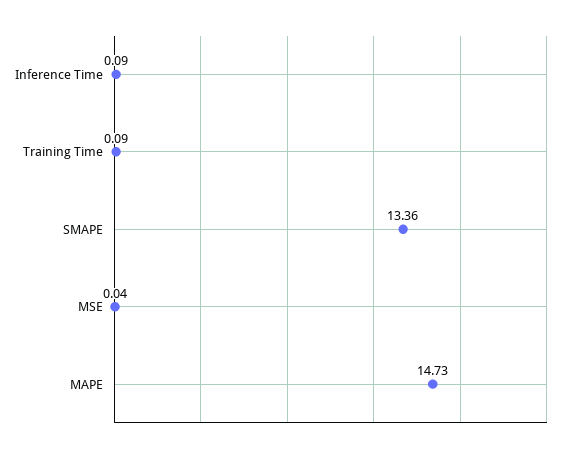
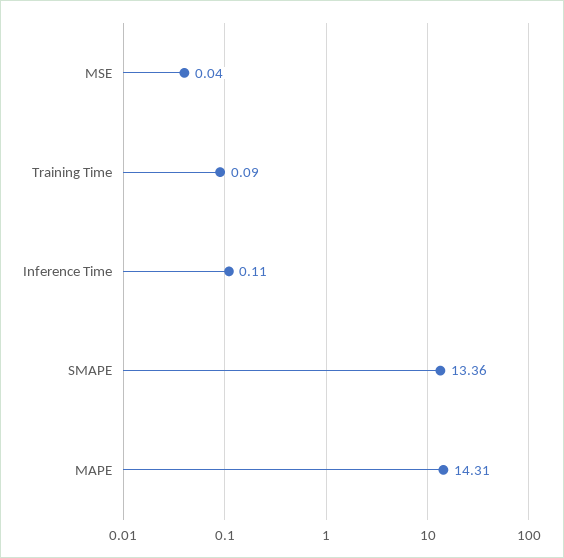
  {
-   "Inference Time": 0.09,
+   "Inference Time": 0.11,
    "Training Time": 0.09,
    "SMAPE": 13.36,
    "MSE": 0.04,
-   "MAPE": 14.73
+   "MAPE": 14.31
  }

